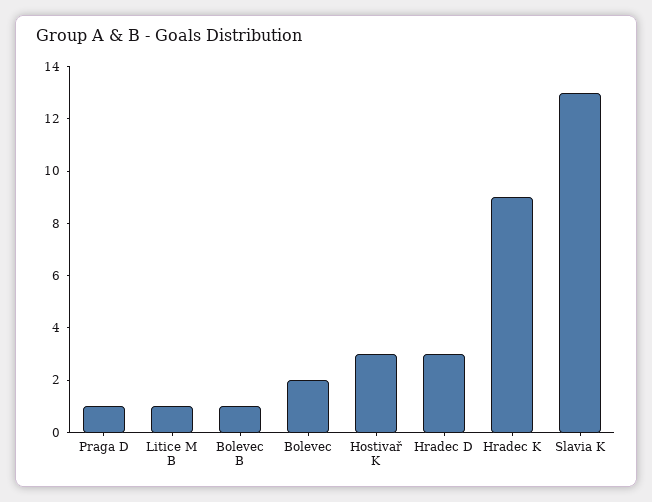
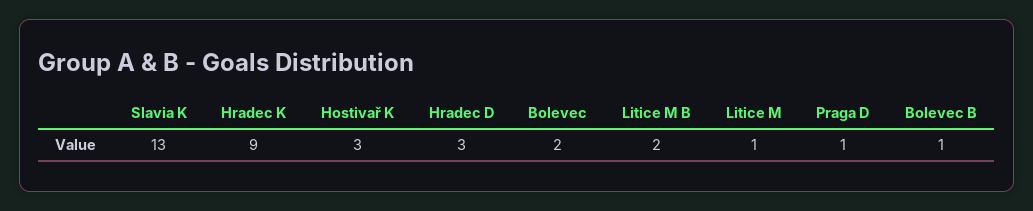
  {
    "Praga D": 1,
-   "Litice M B": 1,
+   "Litice M B": 2,
    "Bolevec B": 1,
    "Bolevec": 2,
    "Hostivař K": 3,
    "Hradec D": 3,
    "Hradec K": 9,
-   "Slavia K": 13
+   "Slavia K": 13,
+   "Litice M": 1
  }

